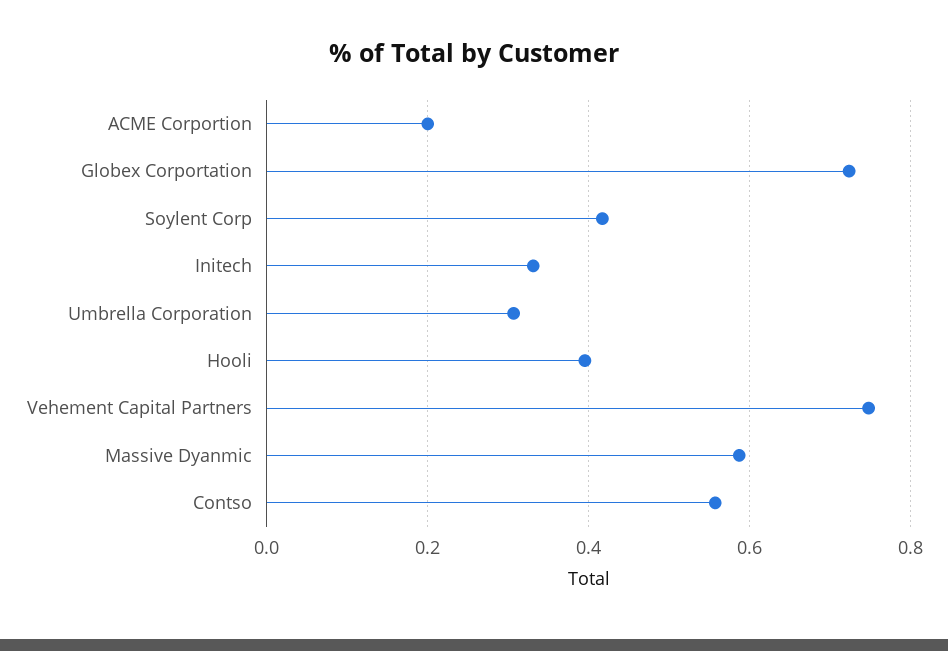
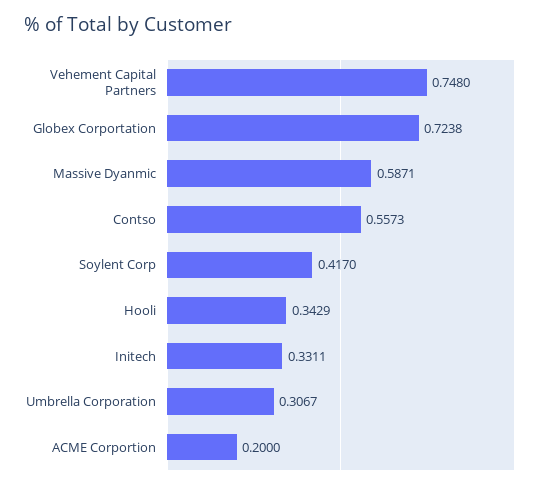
  {
    "ACME Corportion": 0.2,
    "Globex Corportation": 0.7238,
    "Soylent Corp": 0.417,
    "Initech": 0.3311,
    "Umbrella Corporation": 0.3067,
-   "Hooli": 0.4,
+   "Hooli": 0.3429,
    "Vehement Capital Partners": 0.748,
    "Massive Dyanmic": 0.5871,
    "Contso": 0.5573
  }

